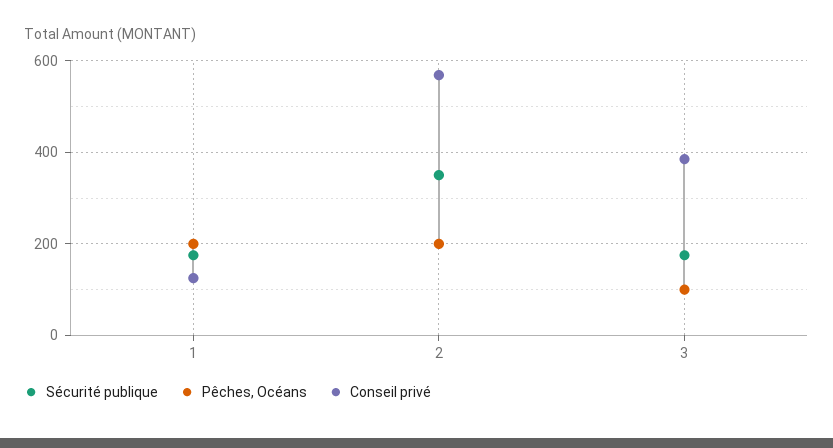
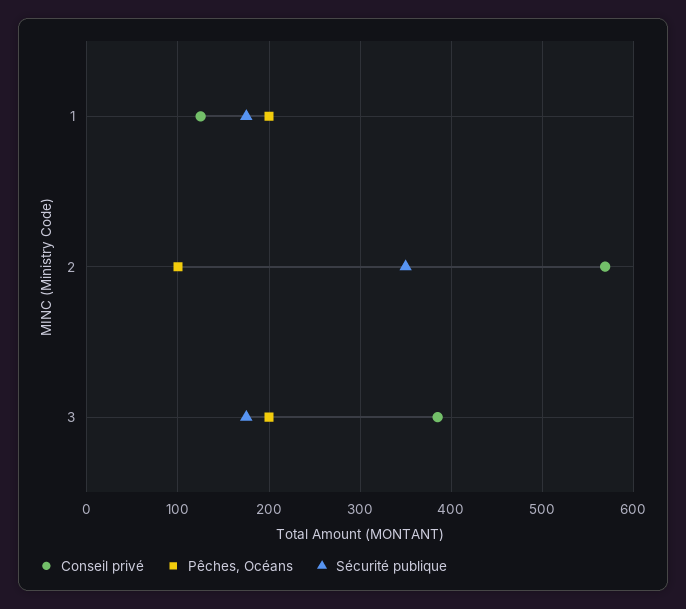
  {
    "Sécurité publique": {
      "1": 180,
      "2": 350,
      "3": 180
    },
    "Pêches, Océans": {
      "1": 200,
-     "2": 200,
+     "2": 100,
-     "3": 100
+     "3": 200
    },
    "Conseil privé": {
      "1": 130,
      "2": 570,
      "3": 390
    }
  }

